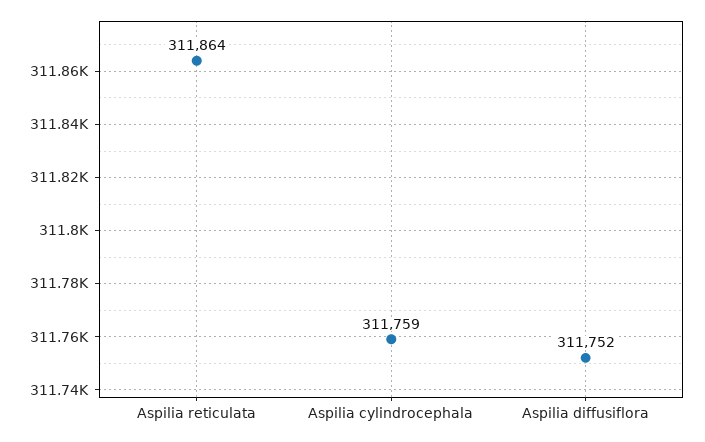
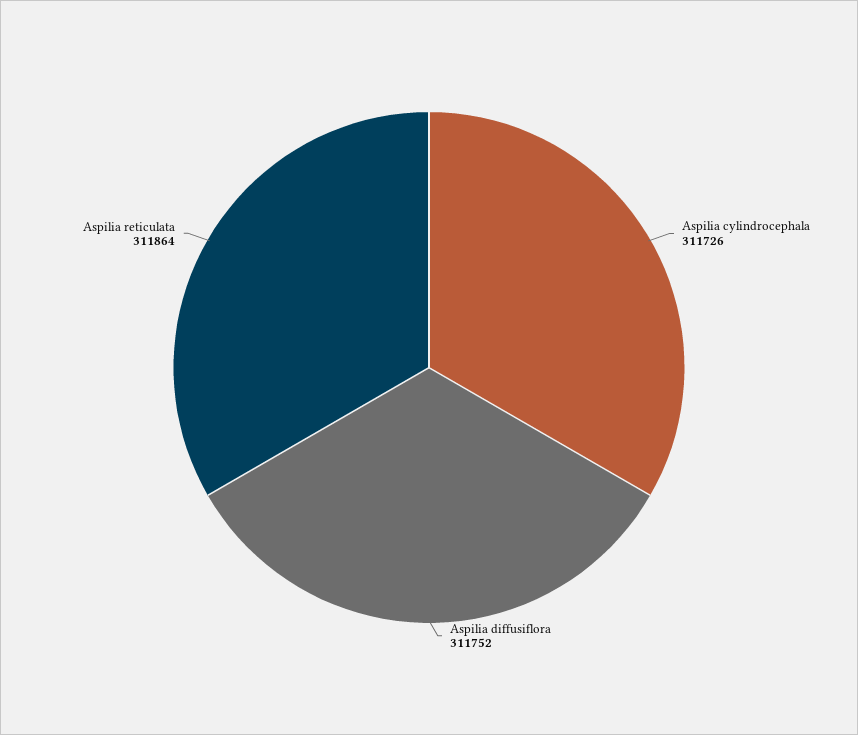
  {
    "Aspilia reticulata": 311864,
-   "Aspilia cylindrocephala": 311759,
+   "Aspilia cylindrocephala": 311726,
    "Aspilia diffusiflora": 311752
  }

